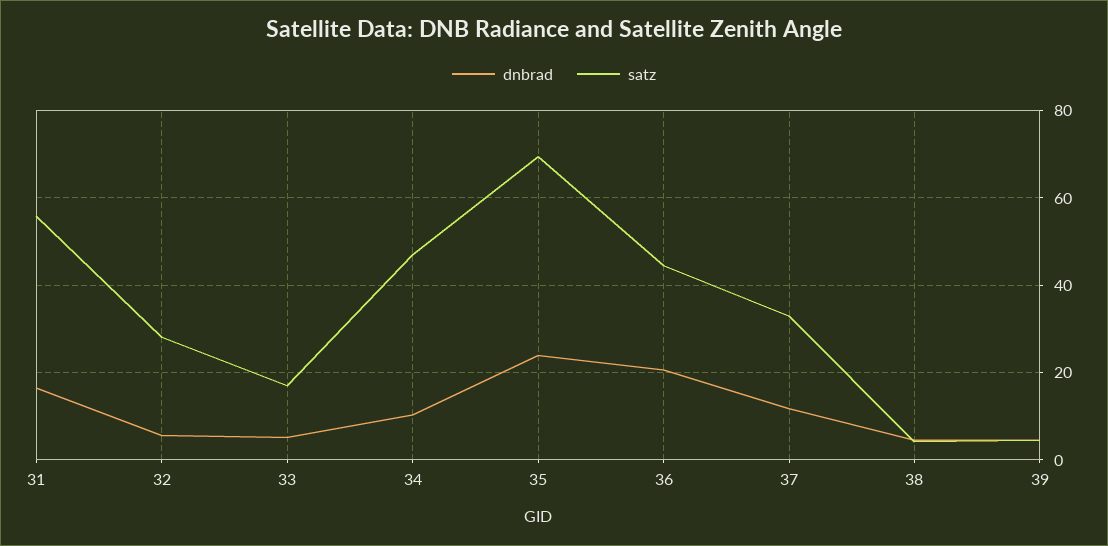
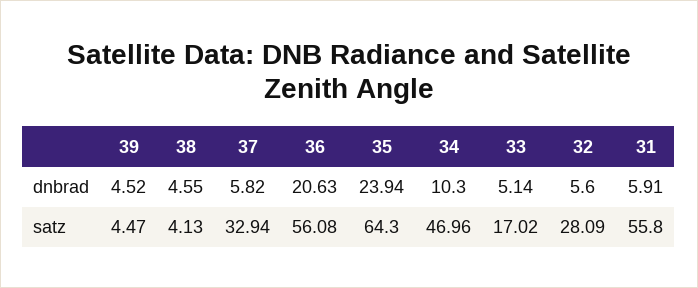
  {
    "dnbrad": {
-     "31": 16,
+     "31": 5.91,
      "32": 5.6,
      "33": 5.14,
      "34": 10.3,
      "35": 23.94,
      "36": 20.63,
-     "37": 12,
+     "37": 5.82,
      "38": 4.55,
      "39": 4.52
    },
    "satz": {
      "31": 55.8,
      "32": 28.09,
      "33": 17.02,
      "34": 46.96,
-     "35": 70,
+     "35": 64.3,
-     "36": 44,
+     "36": 56.08,
      "37": 32.94,
      "38": 4.13,
      "39": 4.47
    }
  }

